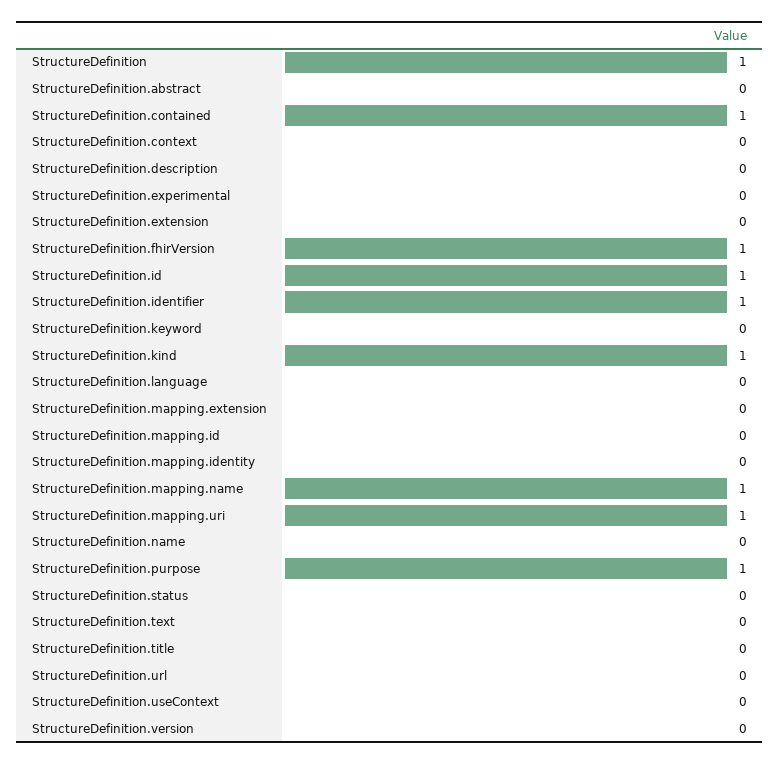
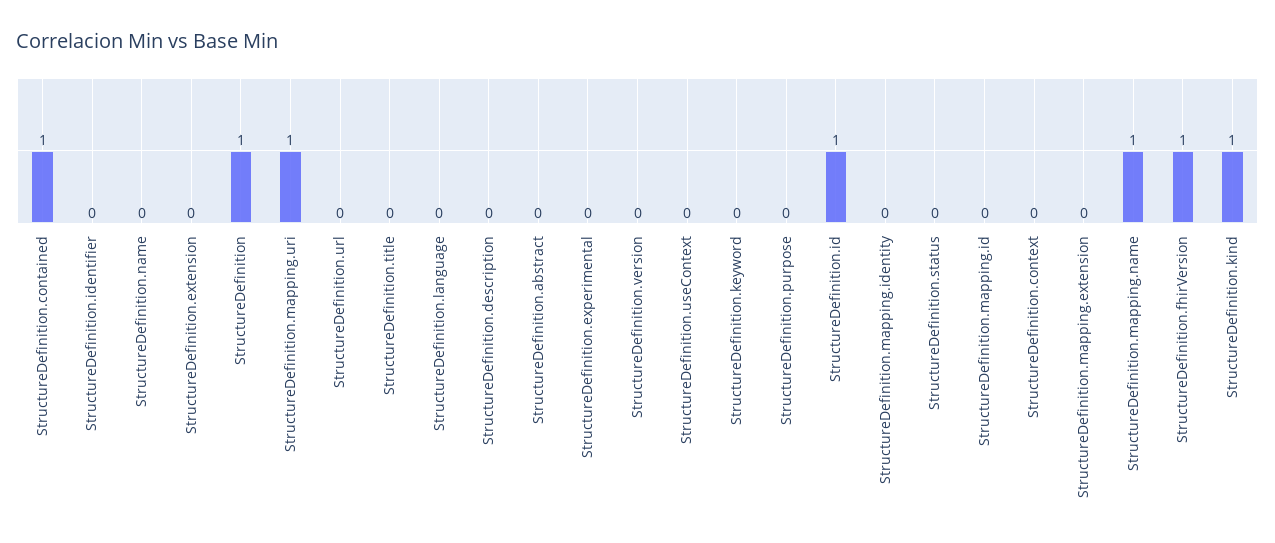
  {
    "StructureDefinition": 1,
    "StructureDefinition.abstract": 0,
    "StructureDefinition.contained": 1,
    "StructureDefinition.context": 0,
    "StructureDefinition.description": 0,
    "StructureDefinition.experimental": 0,
    "StructureDefinition.extension": 0,
    "StructureDefinition.fhirVersion": 1,
    "StructureDefinition.id": 1,
-   "StructureDefinition.identifier": 1,
+   "StructureDefinition.identifier": 0,
    "StructureDefinition.keyword": 0,
    "StructureDefinition.kind": 1,
    "StructureDefinition.language": 0,
    "StructureDefinition.mapping.extension": 0,
    "StructureDefinition.mapping.id": 0,
    "StructureDefinition.mapping.identity": 0,
    "StructureDefinition.mapping.name": 1,
    "StructureDefinition.mapping.uri": 1,
    "StructureDefinition.name": 0,
-   "StructureDefinition.purpose": 1,
+   "StructureDefinition.purpose": 0,
    "StructureDefinition.status": 0,
-   "StructureDefinition.text": 0,
    "StructureDefinition.title": 0,
    "StructureDefinition.url": 0,
    "StructureDefinition.useContext": 0,
    "StructureDefinition.version": 0
  }

